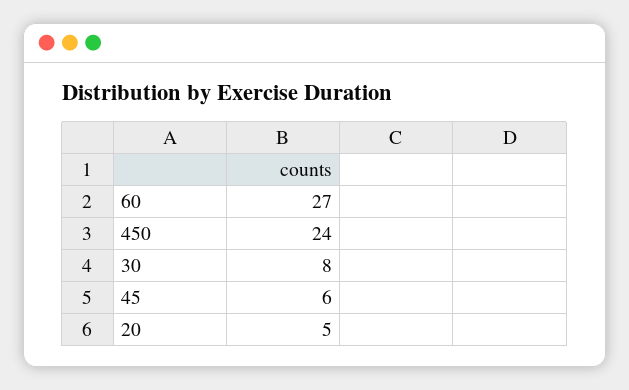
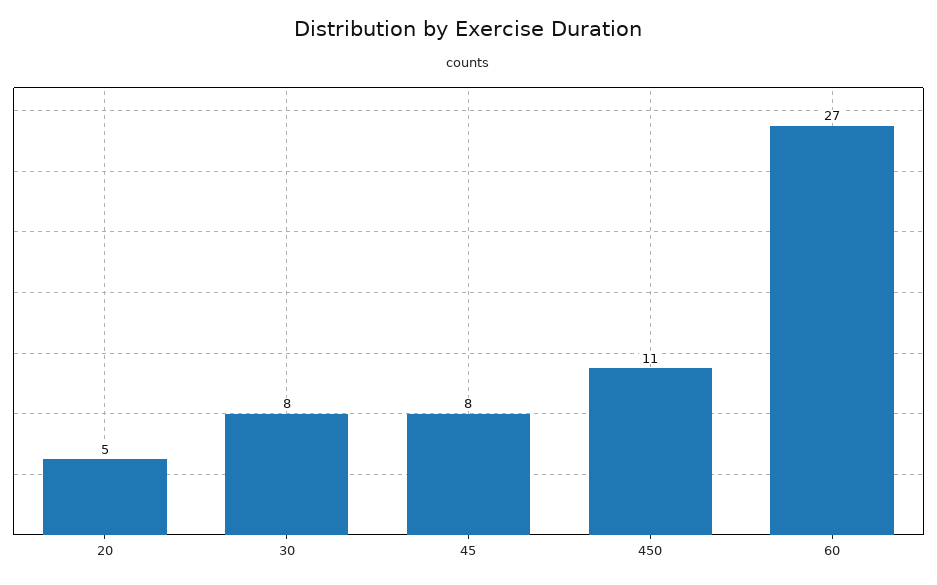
  {
    "60": 27,
-   "450": 24,
+   "450": 11,
    "30": 8,
-   "45": 6,
+   "45": 8,
    "20": 5
  }

